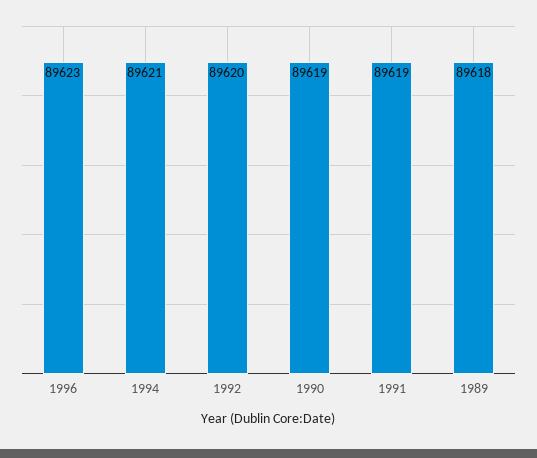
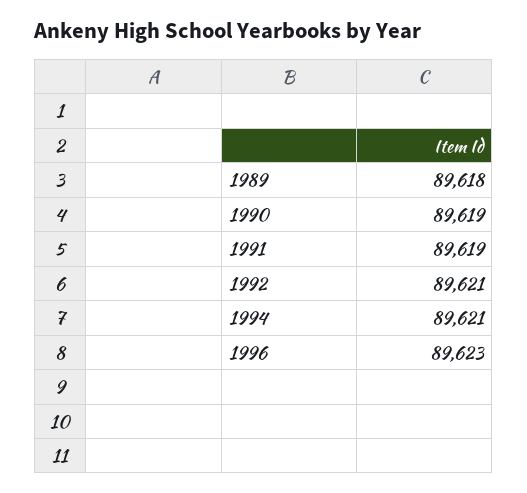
  {
    "1996": 89623,
    "1994": 89621,
-   "1992": 89620,
+   "1992": 89621,
    "1990": 89619,
    "1991": 89619,
    "1989": 89618
  }

